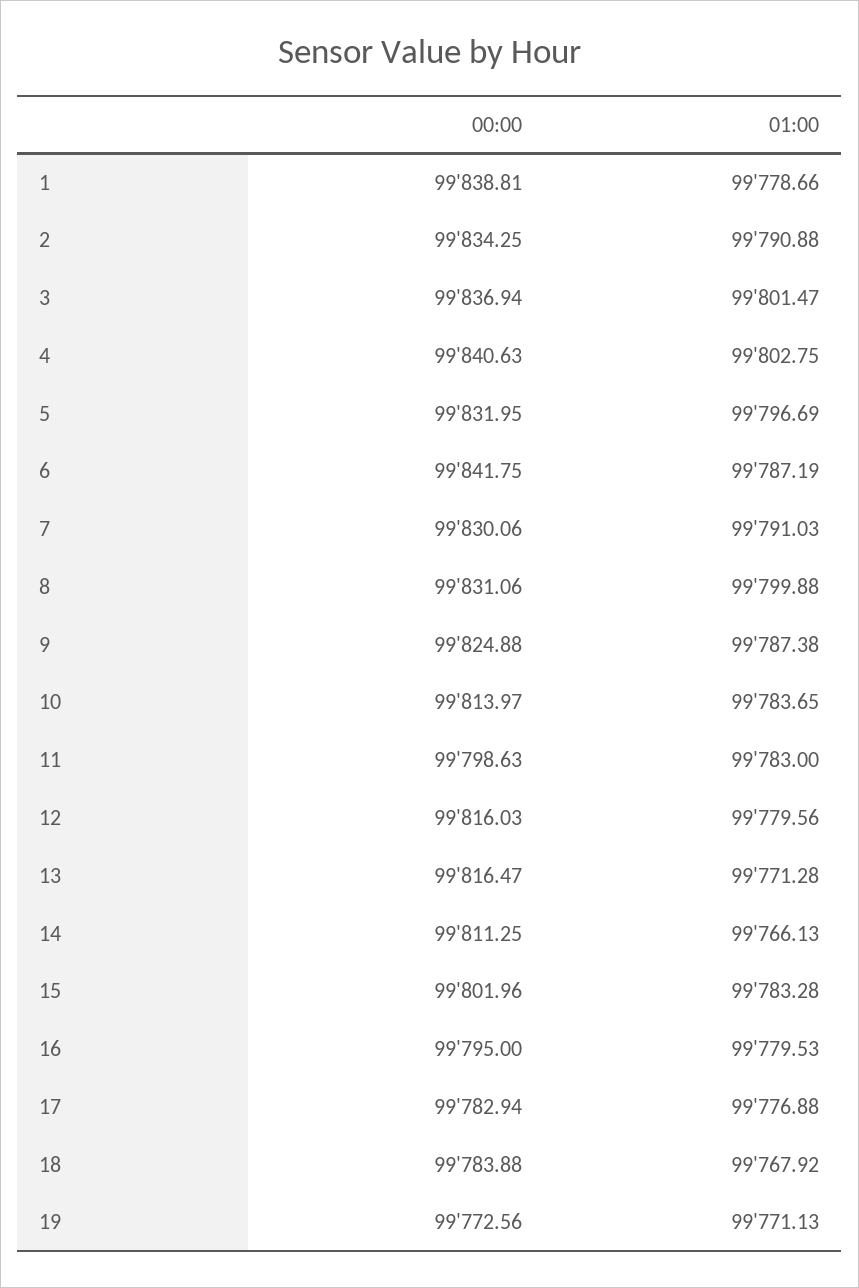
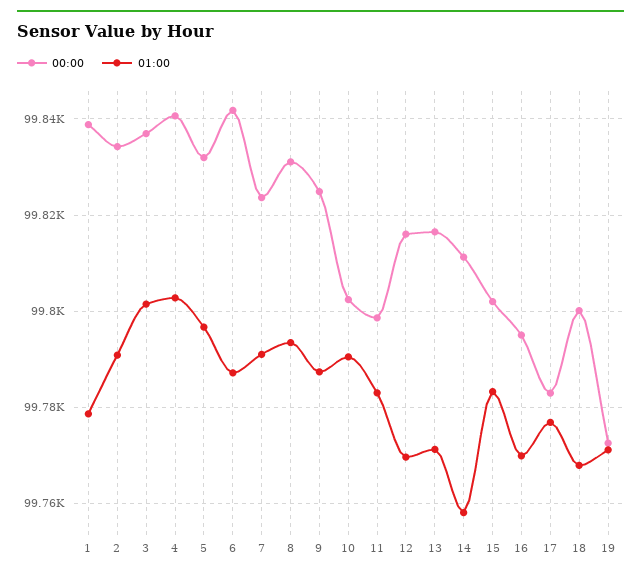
  {
    "00:00": {
      "1": 99838.81,
      "2": 99834.25,
      "3": 99836.94,
      "4": 99840.63,
      "5": 99831.95,
      "6": 99841.75,
-     "7": 99830.06,
+     "7": 99824,
      "8": 99831.06,
      "9": 99824.88,
-     "10": 99813.97,
+     "10": 99802,
      "11": 99798.63,
      "12": 99816.03,
      "13": 99816.47,
      "14": 99811.25,
      "15": 99801.96,
      "16": 99795,
      "17": 99782.94,
-     "18": 99783.88,
+     "18": 99800,
      "19": 99772.56
    },
    "01:00": {
      "1": 99778.66,
      "2": 99790.88,
      "3": 99801.47,
      "4": 99802.75,
      "5": 99796.69,
      "6": 99787.19,
      "7": 99791.03,
-     "8": 99799.88,
+     "8": 99794,
      "9": 99787.38,
-     "10": 99783.65,
+     "10": 99790,
      "11": 99783,
-     "12": 99779.56,
+     "12": 99770,
      "13": 99771.28,
-     "14": 99766.13,
+     "14": 99758,
      "15": 99783.28,
-     "16": 99779.53,
+     "16": 99770,
      "17": 99776.88,
      "18": 99767.92,
      "19": 99771.13
    }
  }

